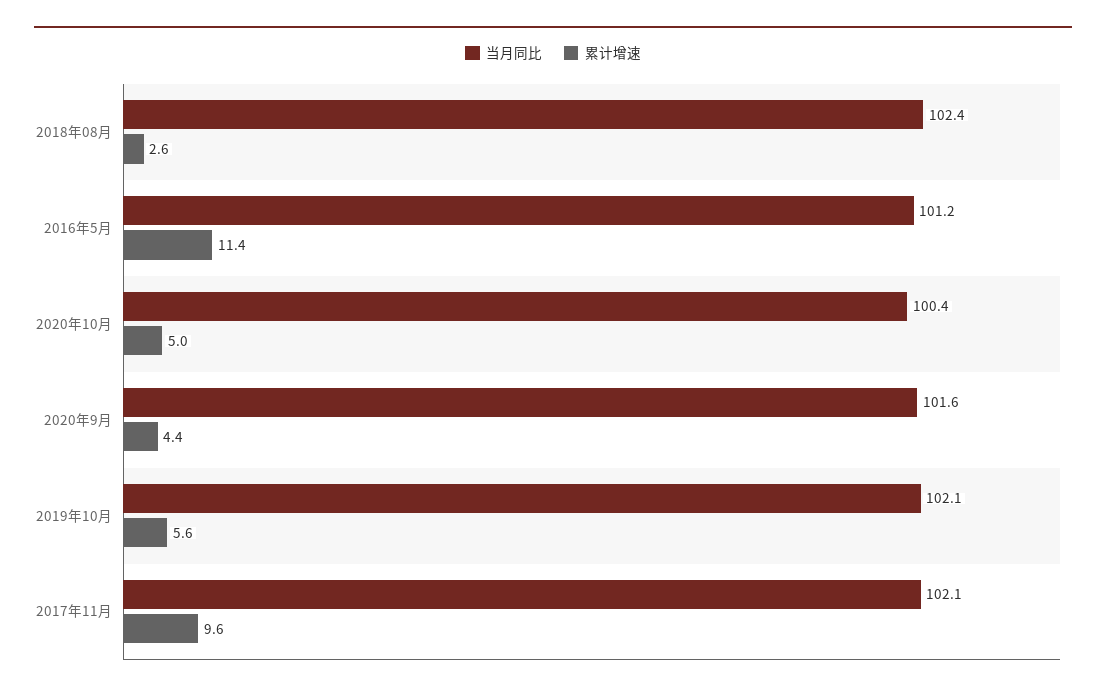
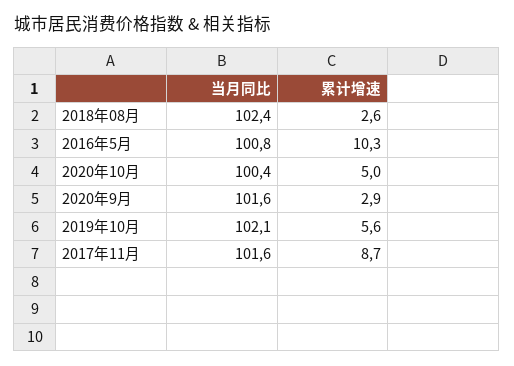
  {
    "当月同比": {
      "2018年08月": 102.4,
-     "2016年5月": 101.2,
+     "2016年5月": 100.8,
      "2020年10月": 100.4,
      "2020年9月": 101.6,
      "2019年10月": 102.1,
-     "2017年11月": 102.1
+     "2017年11月": 101.6
    },
    "累计增速": {
      "2018年08月": 2.6,
-     "2016年5月": 11.4,
+     "2016年5月": 10.3,
      "2020年10月": 5,
-     "2020年9月": 4.4,
+     "2020年9月": 2.9,
      "2019年10月": 5.6,
-     "2017年11月": 9.6
+     "2017年11月": 8.7
    }
  }

